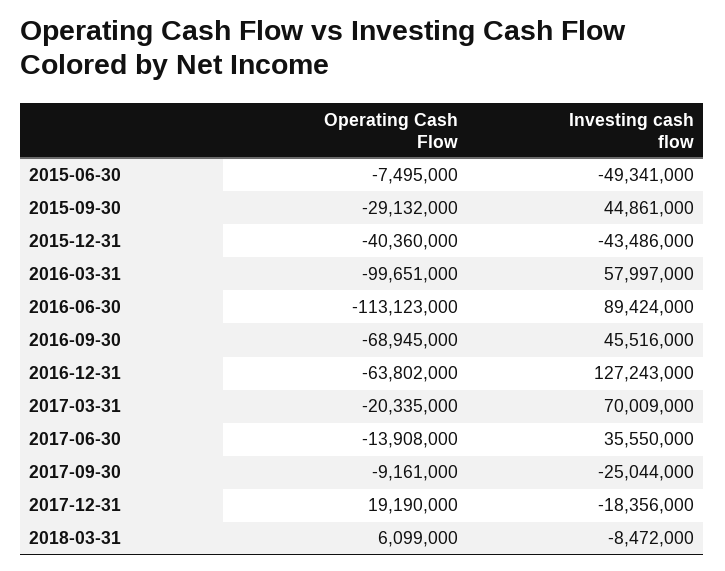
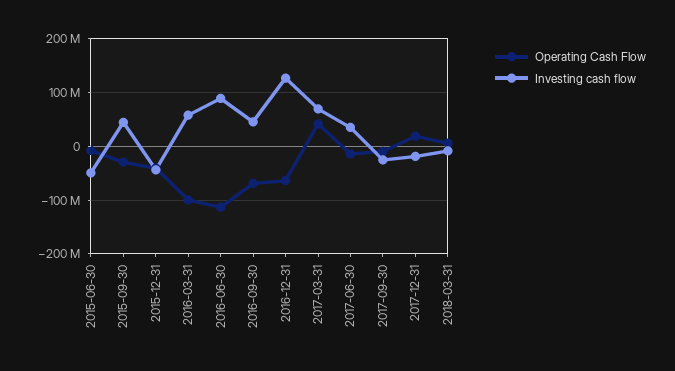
  {
    "Operating Cash Flow": {
      "2015-06-30": -7495000,
      "2015-09-30": -29132000,
      "2015-12-31": -40360000,
      "2016-03-31": -99651000,
      "2016-06-30": -113123000,
      "2016-09-30": -68945000,
      "2016-12-31": -63802000,
-     "2017-03-31": -20335000,
+     "2017-03-31": 40000000,
      "2017-06-30": -13908000,
      "2017-09-30": -9161000,
      "2017-12-31": 19190000,
      "2018-03-31": 6099000
    },
    "Investing cash flow": {
      "2015-06-30": -49341000,
      "2015-09-30": 44861000,
      "2015-12-31": -43486000,
      "2016-03-31": 57997000,
      "2016-06-30": 89424000,
      "2016-09-30": 45516000,
      "2016-12-31": 127243000,
      "2017-03-31": 70009000,
      "2017-06-30": 35550000,
      "2017-09-30": -25044000,
      "2017-12-31": -18356000,
      "2018-03-31": -8472000
    }
  }

